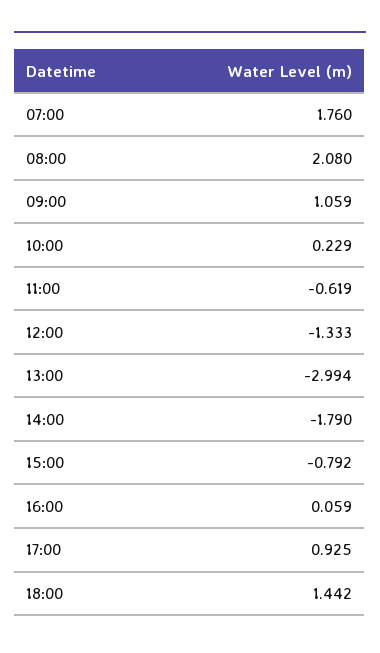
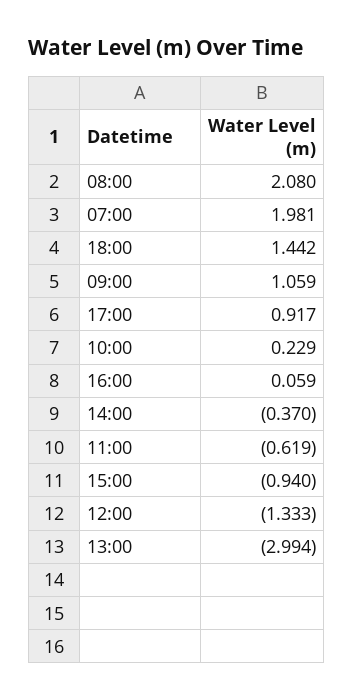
  {
-   "07:00": 1.76,
+   "07:00": 1.981,
    "08:00": 2.08,
    "09:00": 1.059,
    "10:00": 0.229,
    "11:00": -0.619,
    "12:00": -1.333,
    "13:00": -2.994,
-   "14:00": -1.79,
+   "14:00": -0.37,
-   "15:00": -0.792,
+   "15:00": -0.94,
    "16:00": 0.059,
-   "17:00": 0.925,
+   "17:00": 0.917,
    "18:00": 1.442
  }

